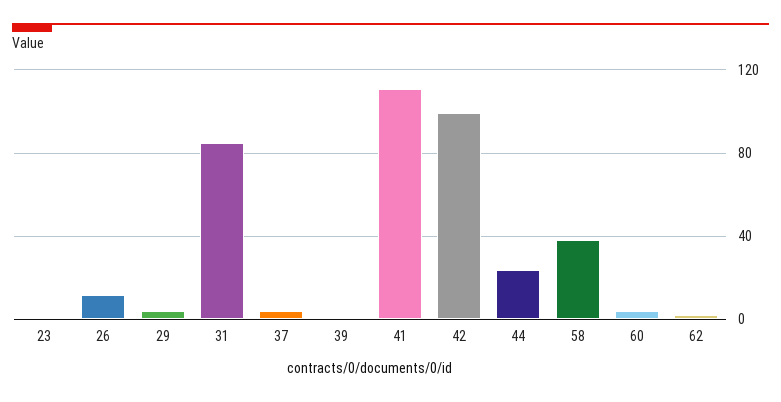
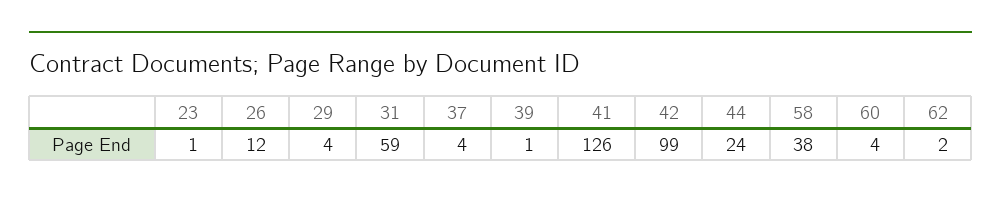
  {
    "23": 1,
    "26": 12,
    "29": 4,
-   "31": 85,
+   "31": 59,
    "37": 4,
    "39": 1,
-   "41": 110,
+   "41": 126,
    "42": 99,
    "44": 24,
    "58": 38,
    "60": 4,
    "62": 2
  }

